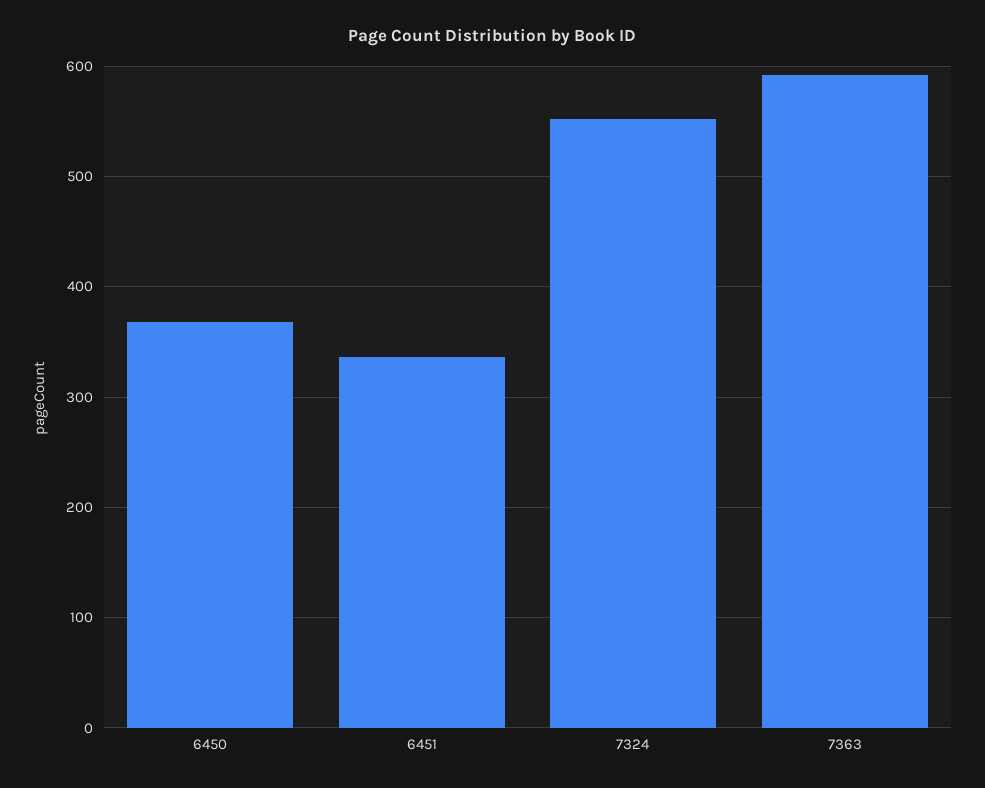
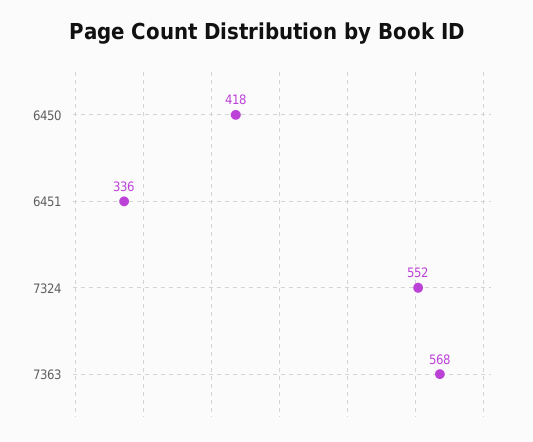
  {
-   "6450": 370,
+   "6450": 418,
    "6451": 336,
    "7324": 552,
-   "7363": 590
+   "7363": 568
  }

